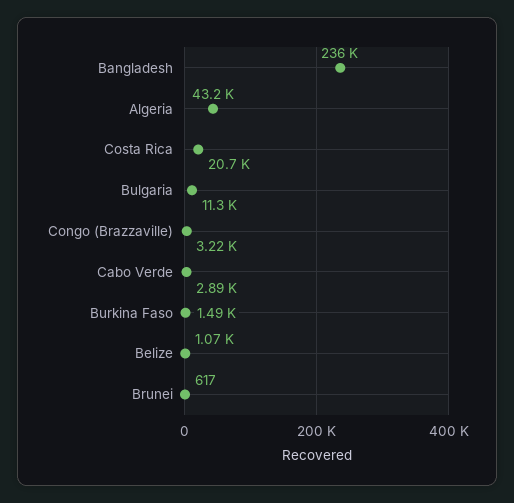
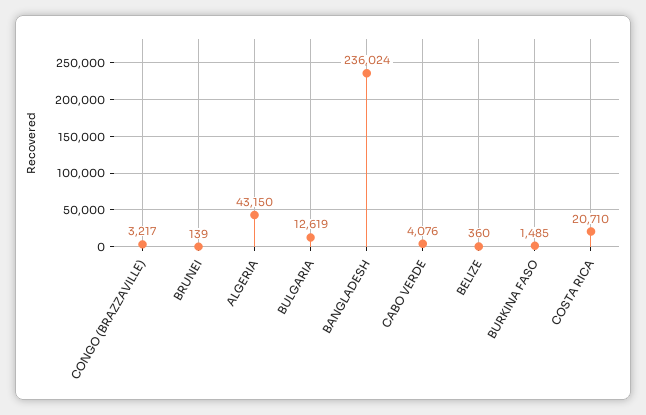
  {
    "Bangladesh": 236024,
    "Algeria": 43150,
    "Costa Rica": 20710,
-   "Bulgaria": 11300,
+   "Bulgaria": 12619,
    "Congo (Brazzaville)": 3217,
-   "Cabo Verde": 2890,
+   "Cabo Verde": 4076,
    "Burkina Faso": 1485,
-   "Belize": 1070,
+   "Belize": 360,
-   "Brunei": 617
+   "Brunei": 139
  }

